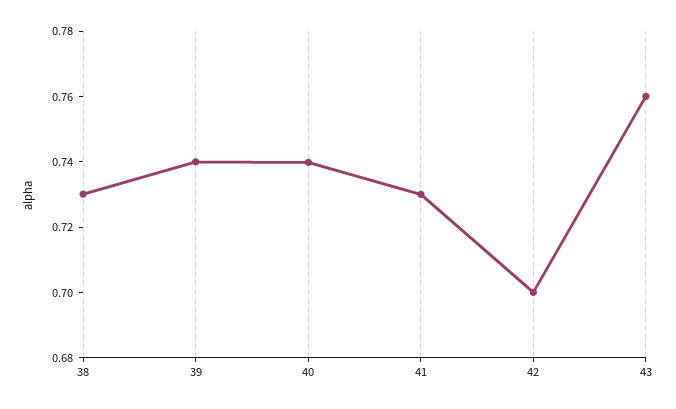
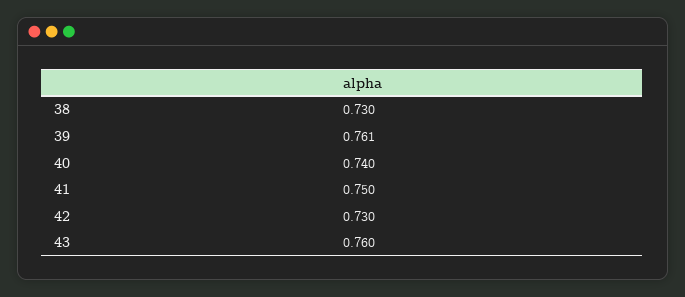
  {
    "38": 0.73,
-   "39": 0.74,
+   "39": 0.761,
    "40": 0.74,
-   "41": 0.73,
+   "41": 0.75,
-   "42": 0.7,
+   "42": 0.73,
    "43": 0.76
  }

